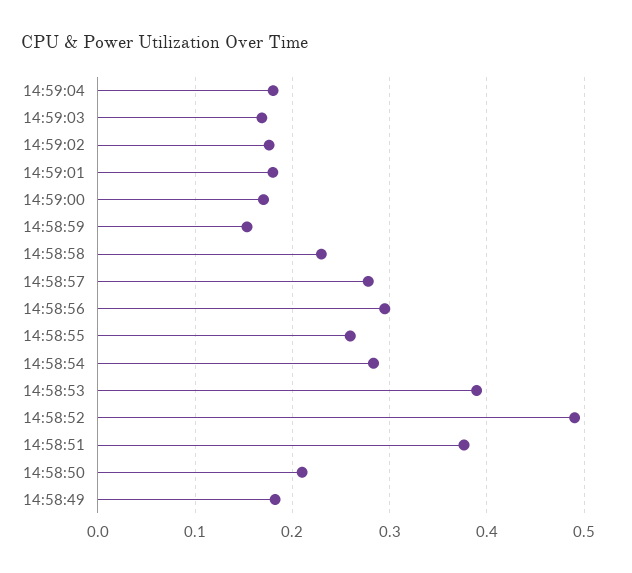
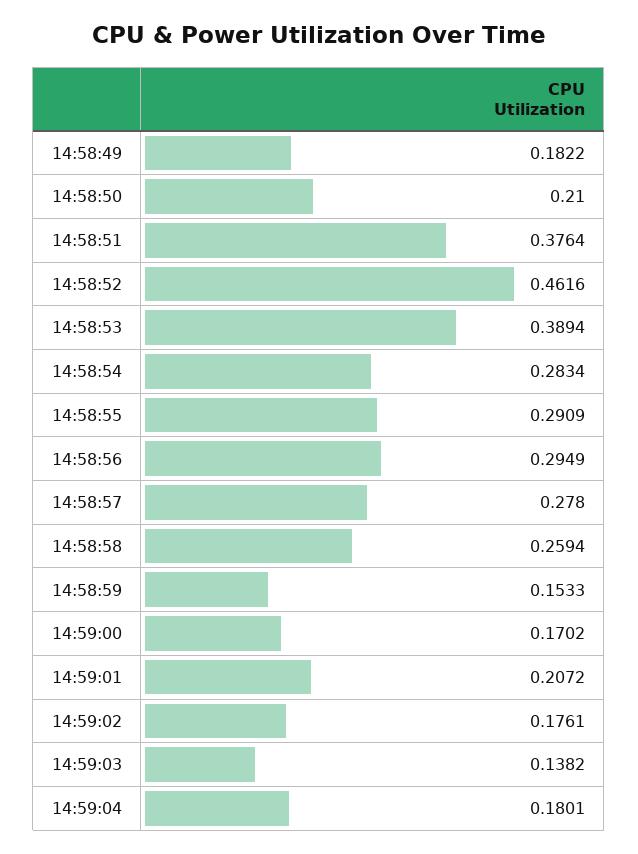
  {
    "14:59:04": 0.1801,
-   "14:59:03": 0.17,
+   "14:59:03": 0.1382,
    "14:59:02": 0.1761,
-   "14:59:01": 0.18,
+   "14:59:01": 0.2072,
    "14:59:00": 0.1702,
    "14:58:59": 0.1533,
-   "14:58:58": 0.23,
+   "14:58:58": 0.2594,
    "14:58:57": 0.278,
    "14:58:56": 0.2949,
-   "14:58:55": 0.26,
+   "14:58:55": 0.2909,
    "14:58:54": 0.2834,
    "14:58:53": 0.3894,
-   "14:58:52": 0.49,
+   "14:58:52": 0.4616,
    "14:58:51": 0.3764,
    "14:58:50": 0.21,
    "14:58:49": 0.1822
  }

